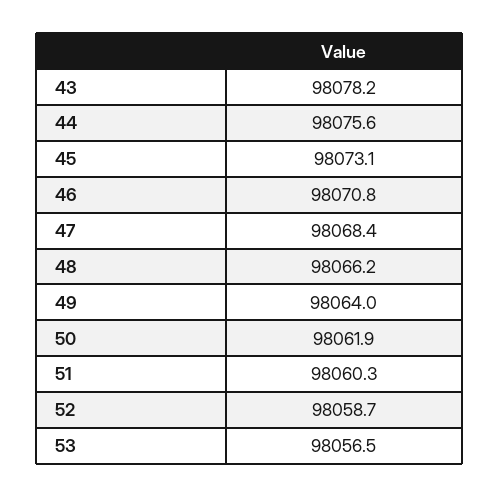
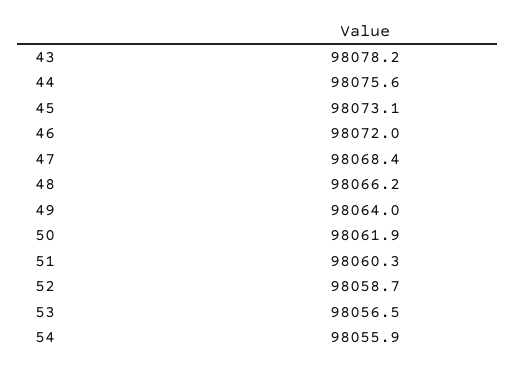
  {
    "43": 98078.2,
    "44": 98075.6,
    "45": 98073.1,
-   "46": 98070.8,
+   "46": 98072,
    "47": 98068.4,
    "48": 98066.2,
    "49": 98064,
    "50": 98061.9,
    "51": 98060.3,
    "52": 98058.7,
-   "53": 98056.5
+   "53": 98056.5,
+   "54": 98055.9
  }

